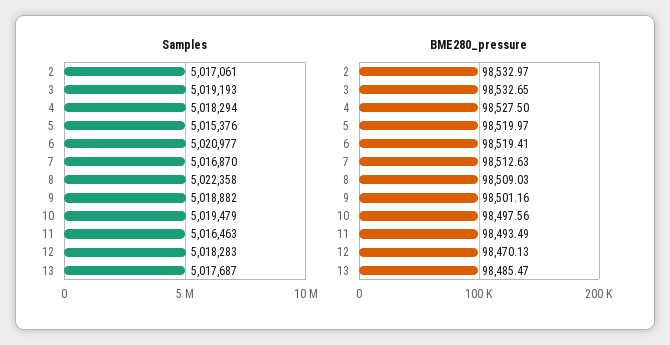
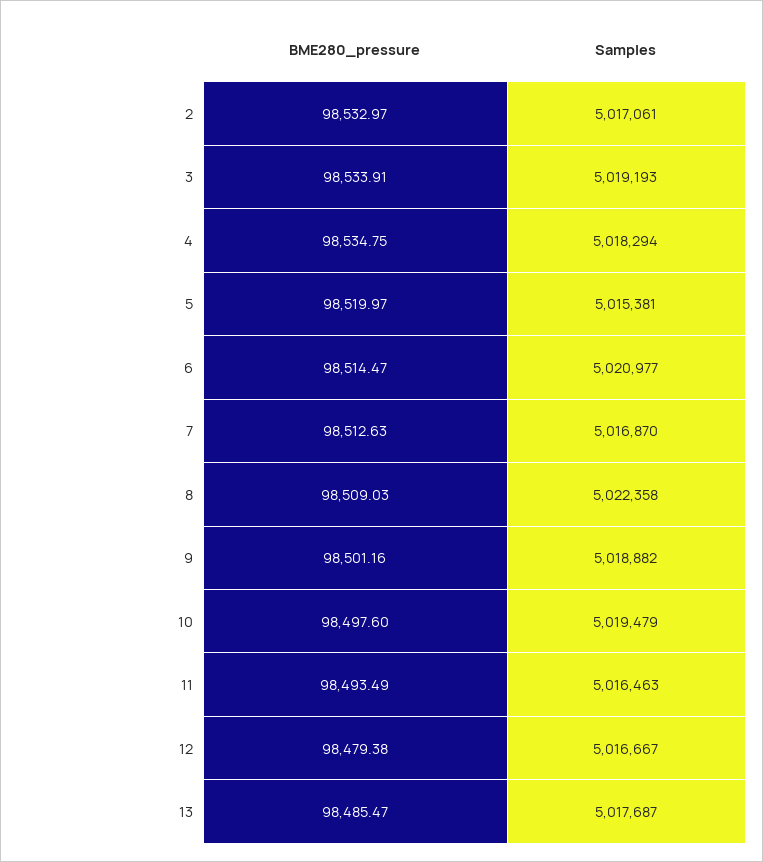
  {
    "Samples": {
      "2": 5017061,
      "3": 5019193,
      "4": 5018294,
-     "5": 5015376,
+     "5": 5015381,
      "6": 5020977,
      "7": 5016870,
      "8": 5022358,
      "9": 5018882,
      "10": 5019479,
      "11": 5016463,
-     "12": 5018283,
+     "12": 5016667,
      "13": 5017687
    },
    "BME280_pressure": {
      "2": 98532.97,
-     "3": 98532.65,
+     "3": 98533.91,
-     "4": 98527.5,
+     "4": 98534.75,
      "5": 98519.97,
-     "6": 98519.41,
+     "6": 98514.47,
      "7": 98512.63,
      "8": 98509.03,
      "9": 98501.16,
-     "10": 98497.56,
+     "10": 98497.6,
      "11": 98493.49,
-     "12": 98470.13,
+     "12": 98479.38,
      "13": 98485.47
    }
  }

